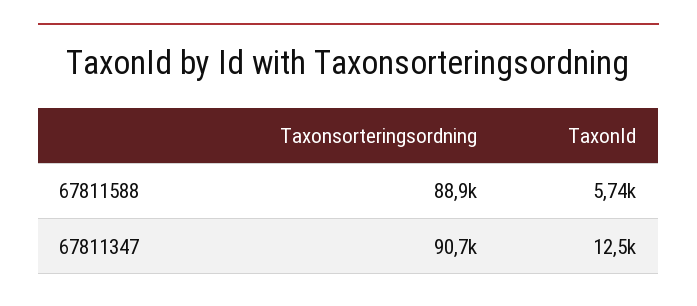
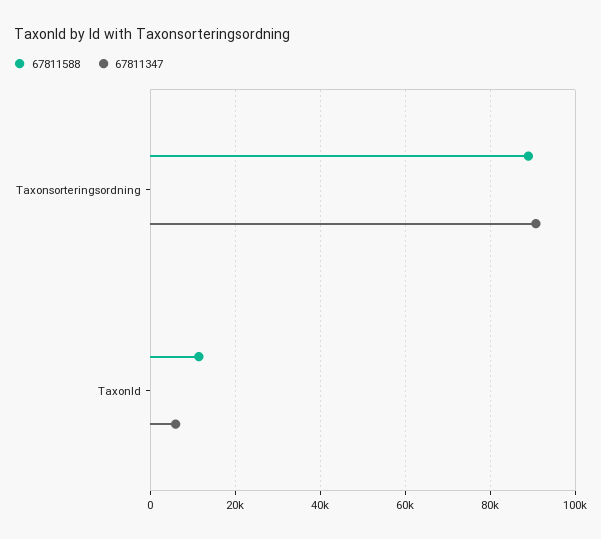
  {
    "67811588": {
      "Taxonsorteringsordning": 88900,
-     "TaxonId": 5740
+     "TaxonId": 12000
    },
    "67811347": {
      "Taxonsorteringsordning": 90700,
-     "TaxonId": 12500
+     "TaxonId": 6000
    }
  }

